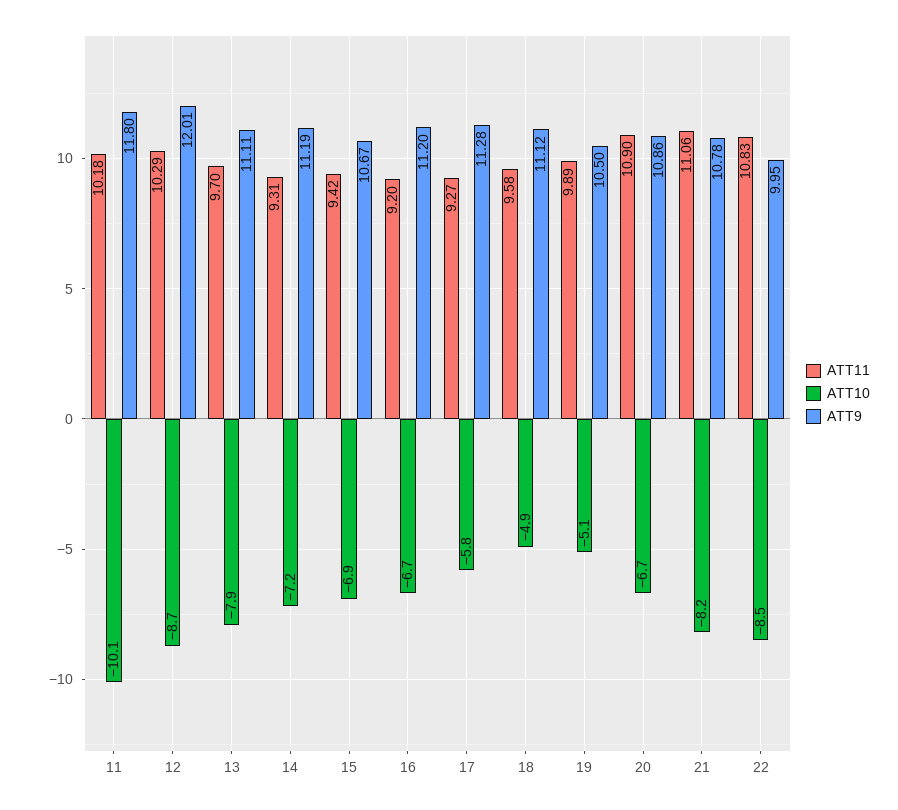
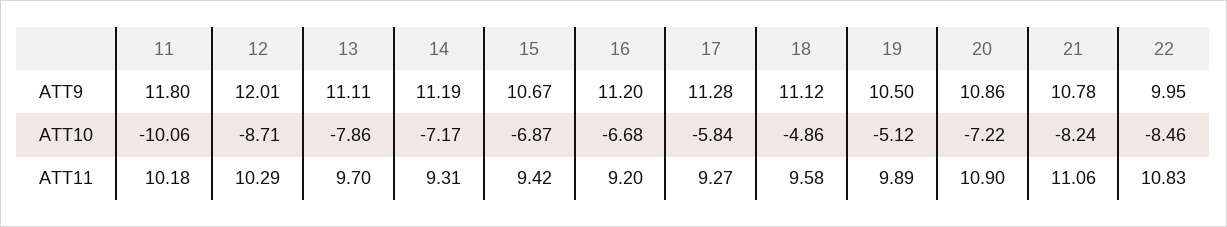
  {
    "ATT11": {
      "11": 10.18,
      "12": 10.29,
      "13": 9.7,
      "14": 9.31,
      "15": 9.42,
      "16": 9.2,
      "17": 9.27,
      "18": 9.58,
      "19": 9.89,
      "20": 10.9,
      "21": 11.06,
      "22": 10.83
    },
    "ATT10": {
      "11": -10.06,
      "12": -8.71,
      "13": -7.86,
      "14": -7.17,
      "15": -6.87,
      "16": -6.68,
      "17": -5.84,
      "18": -4.86,
      "19": -5.12,
-     "20": -6.7,
+     "20": -7.22,
      "21": -8.24,
      "22": -8.46
    },
    "ATT9": {
      "11": 11.8,
      "12": 12.01,
      "13": 11.11,
      "14": 11.19,
      "15": 10.67,
      "16": 11.2,
      "17": 11.28,
      "18": 11.12,
      "19": 10.5,
      "20": 10.86,
      "21": 10.78,
      "22": 9.95
    }
  }

